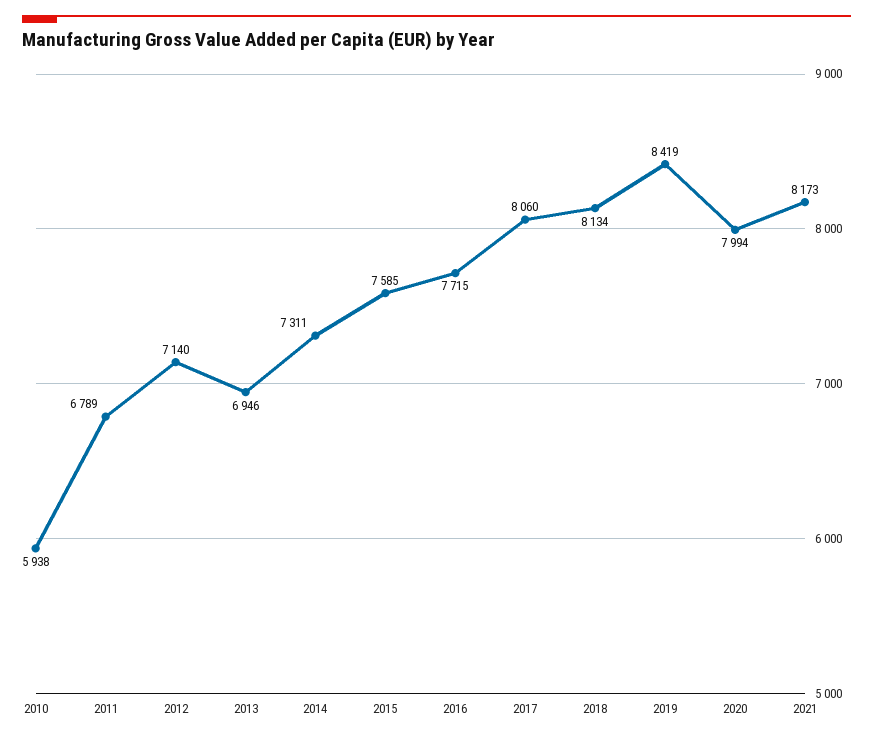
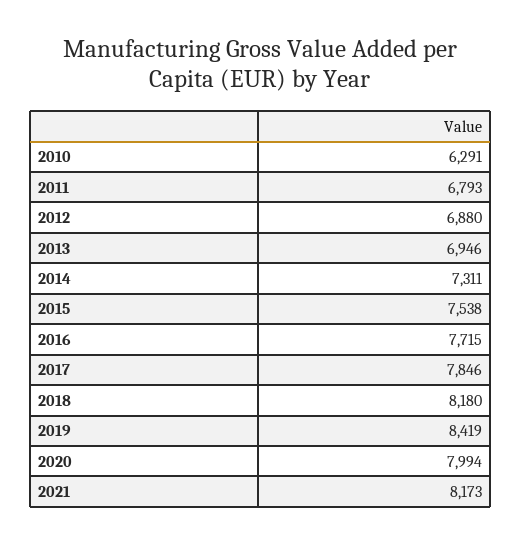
  {
-   "2010": 5938,
+   "2010": 6291,
-   "2011": 6789,
+   "2011": 6793,
-   "2012": 7140,
+   "2012": 6880,
    "2013": 6946,
    "2014": 7311,
-   "2015": 7585,
+   "2015": 7538,
    "2016": 7715,
-   "2017": 8060,
+   "2017": 7846,
-   "2018": 8134,
+   "2018": 8180,
    "2019": 8419,
    "2020": 7994,
    "2021": 8173
  }

